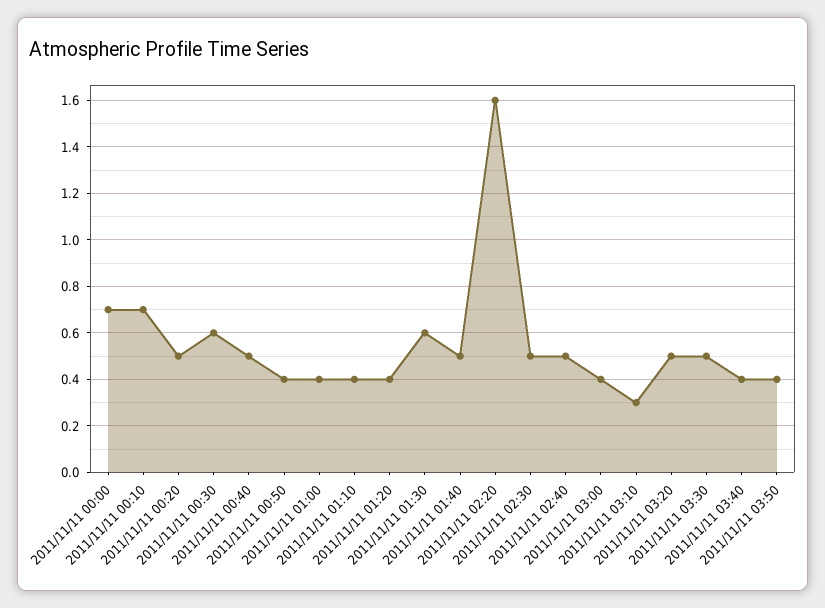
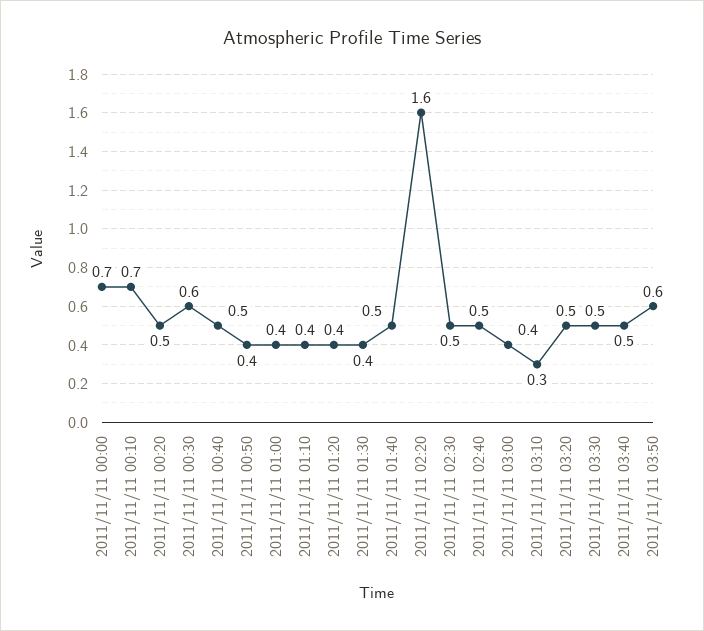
  {
    "2011/11/11 00:00": 0.7,
    "2011/11/11 00:10": 0.7,
    "2011/11/11 00:20": 0.5,
    "2011/11/11 00:30": 0.6,
    "2011/11/11 00:40": 0.5,
    "2011/11/11 00:50": 0.4,
    "2011/11/11 01:00": 0.4,
    "2011/11/11 01:10": 0.4,
    "2011/11/11 01:20": 0.4,
-   "2011/11/11 01:30": 0.6,
+   "2011/11/11 01:30": 0.4,
    "2011/11/11 01:40": 0.5,
    "2011/11/11 02:20": 1.6,
    "2011/11/11 02:30": 0.5,
    "2011/11/11 02:40": 0.5,
    "2011/11/11 03:00": 0.4,
    "2011/11/11 03:10": 0.3,
    "2011/11/11 03:20": 0.5,
    "2011/11/11 03:30": 0.5,
-   "2011/11/11 03:40": 0.4,
+   "2011/11/11 03:40": 0.5,
-   "2011/11/11 03:50": 0.4
+   "2011/11/11 03:50": 0.6
  }

